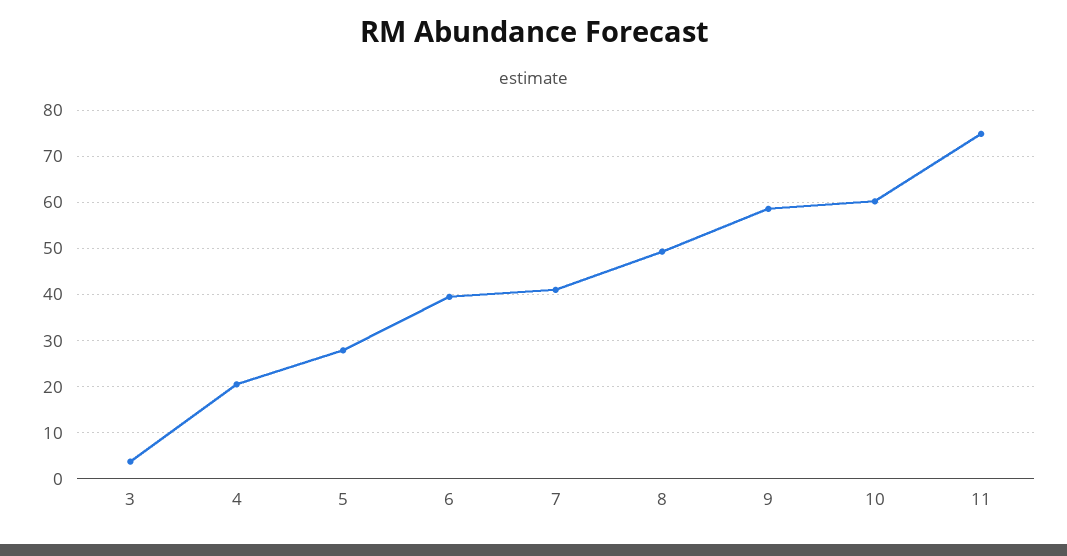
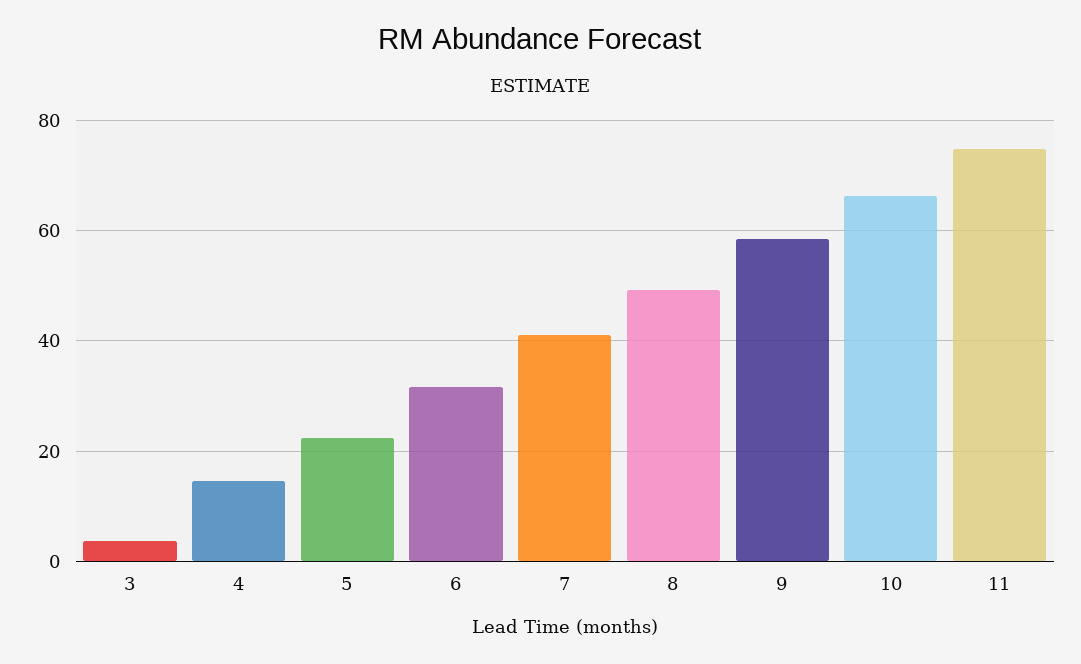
  {
    "3": 4,
-   "4": 20,
+   "4": 14,
-   "5": 28,
+   "5": 22,
-   "6": 40,
+   "6": 32,
    "7": 42,
    "8": 50,
    "9": 58,
-   "10": 60,
+   "10": 66,
    "11": 74
  }

